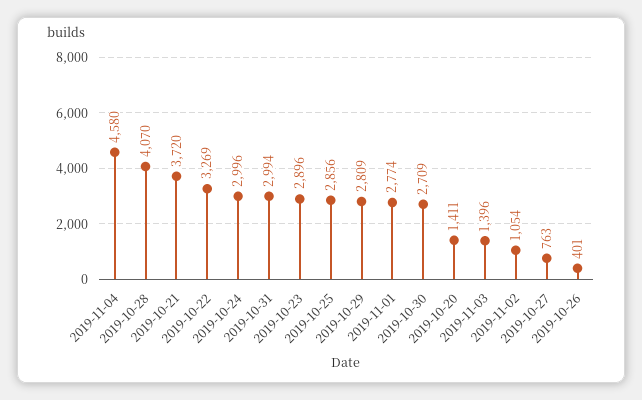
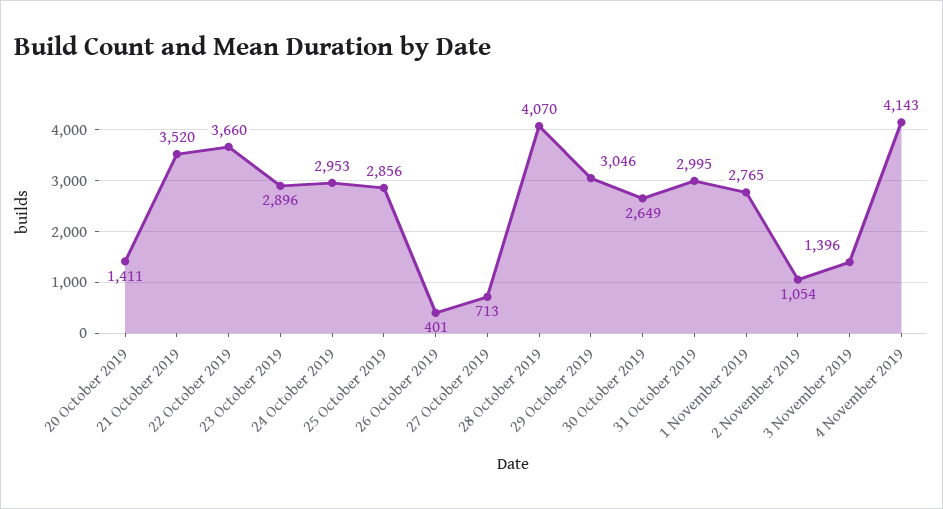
  {
-   "2019-11-04": 4580,
+   "2019-11-04": 4143,
    "2019-10-28": 4070,
-   "2019-10-21": 3720,
+   "2019-10-21": 3520,
-   "2019-10-22": 3269,
+   "2019-10-22": 3660,
-   "2019-10-24": 2996,
+   "2019-10-24": 2953,
-   "2019-10-31": 2994,
+   "2019-10-31": 2995,
    "2019-10-23": 2896,
    "2019-10-25": 2856,
-   "2019-10-29": 2809,
+   "2019-10-29": 3046,
-   "2019-11-01": 2774,
+   "2019-11-01": 2765,
-   "2019-10-30": 2709,
+   "2019-10-30": 2649,
    "2019-10-20": 1411,
    "2019-11-03": 1396,
    "2019-11-02": 1054,
-   "2019-10-27": 763,
+   "2019-10-27": 713,
    "2019-10-26": 401
  }

